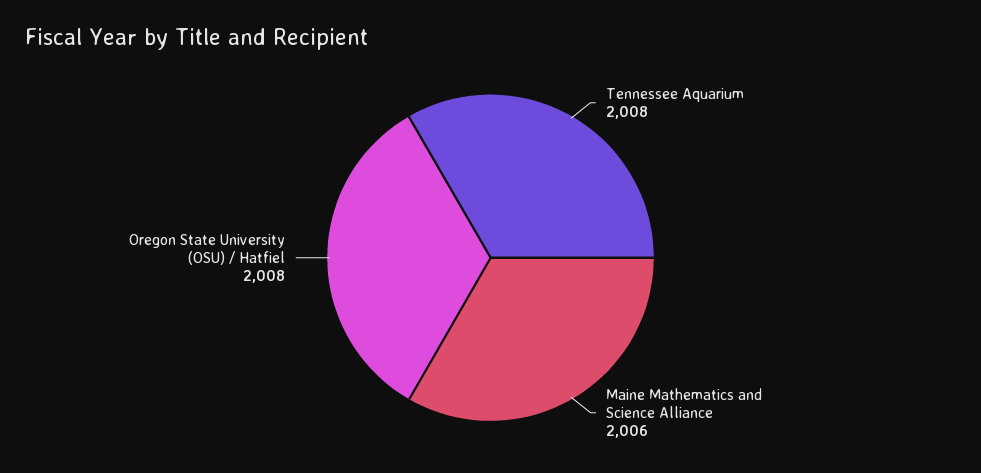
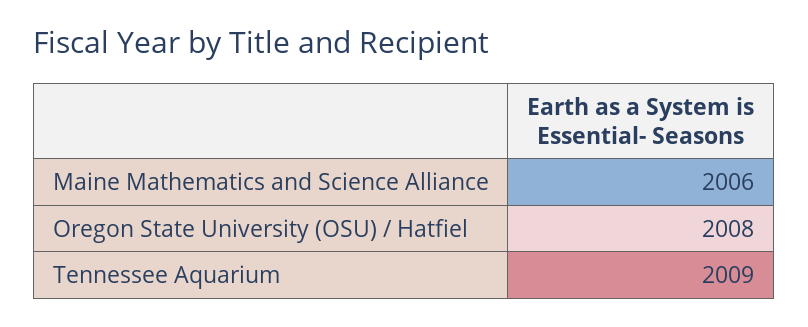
  {
-   "Tennessee Aquarium": 2008,
+   "Tennessee Aquarium": 2009,
    "Maine Mathematics and Science Alliance": 2006,
    "Oregon State University (OSU) / Hatfiel": 2008
  }

